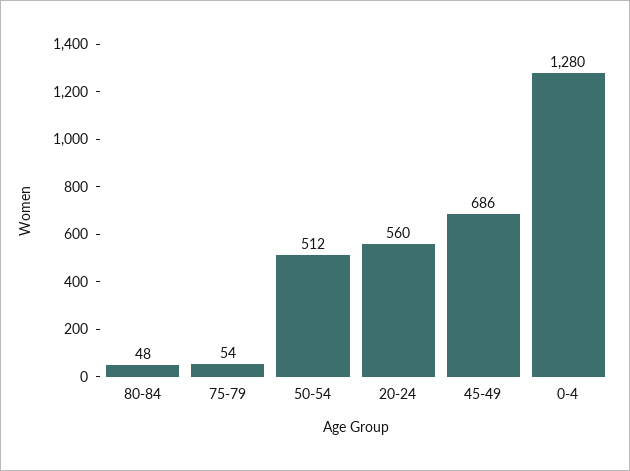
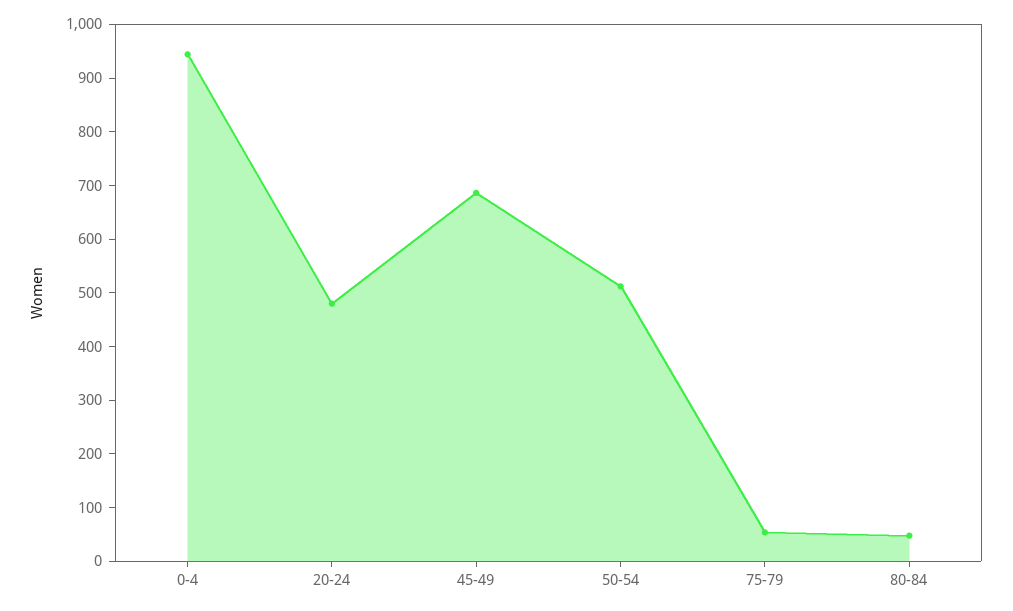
  {
    "80-84": 48,
    "75-79": 54,
    "50-54": 512,
-   "20-24": 560,
+   "20-24": 480,
    "45-49": 686,
-   "0-4": 1280
+   "0-4": 940
  }

